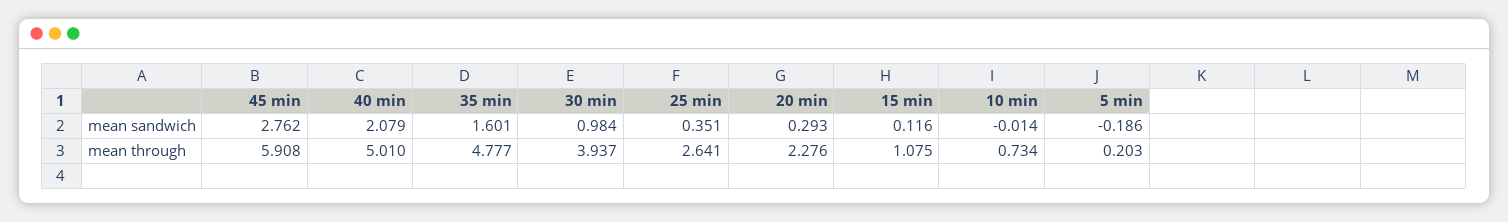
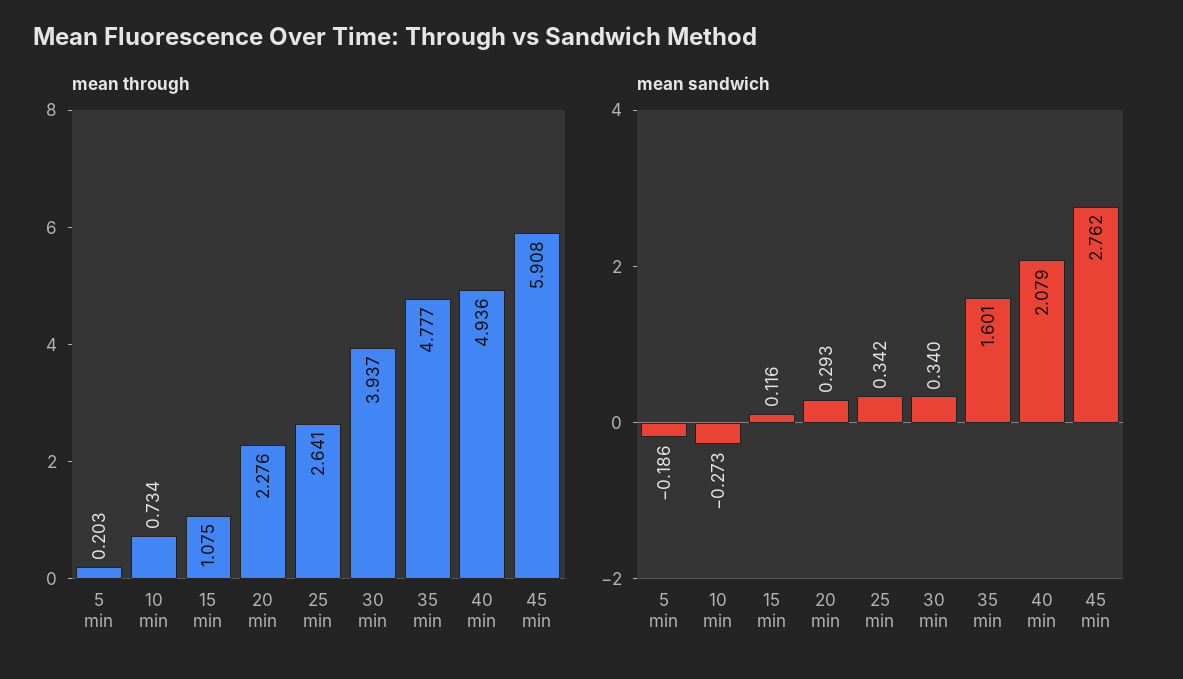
  {
    "mean sandwich": {
      "45 min": 2.762,
      "40 min": 2.079,
      "35 min": 1.601,
-     "30 min": 0.984,
+     "30 min": 0.34,
-     "25 min": 0.351,
+     "25 min": 0.342,
      "20 min": 0.293,
      "15 min": 0.116,
-     "10 min": -0.014,
+     "10 min": -0.273,
      "5 min": -0.186
    },
    "mean through": {
      "45 min": 5.908,
-     "40 min": 5.01,
+     "40 min": 4.936,
      "35 min": 4.777,
      "30 min": 3.937,
      "25 min": 2.641,
      "20 min": 2.276,
      "15 min": 1.075,
      "10 min": 0.734,
      "5 min": 0.203
    }
  }

